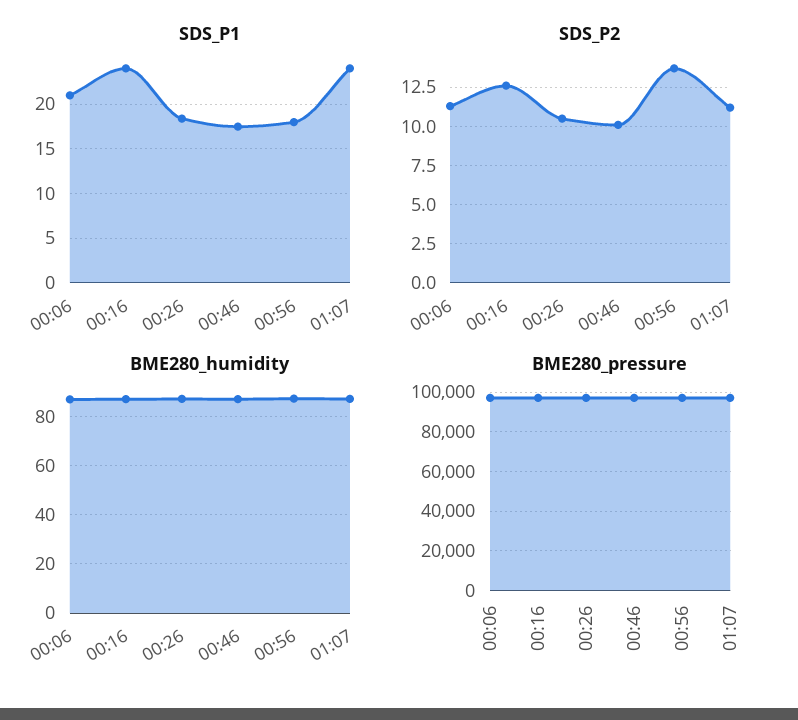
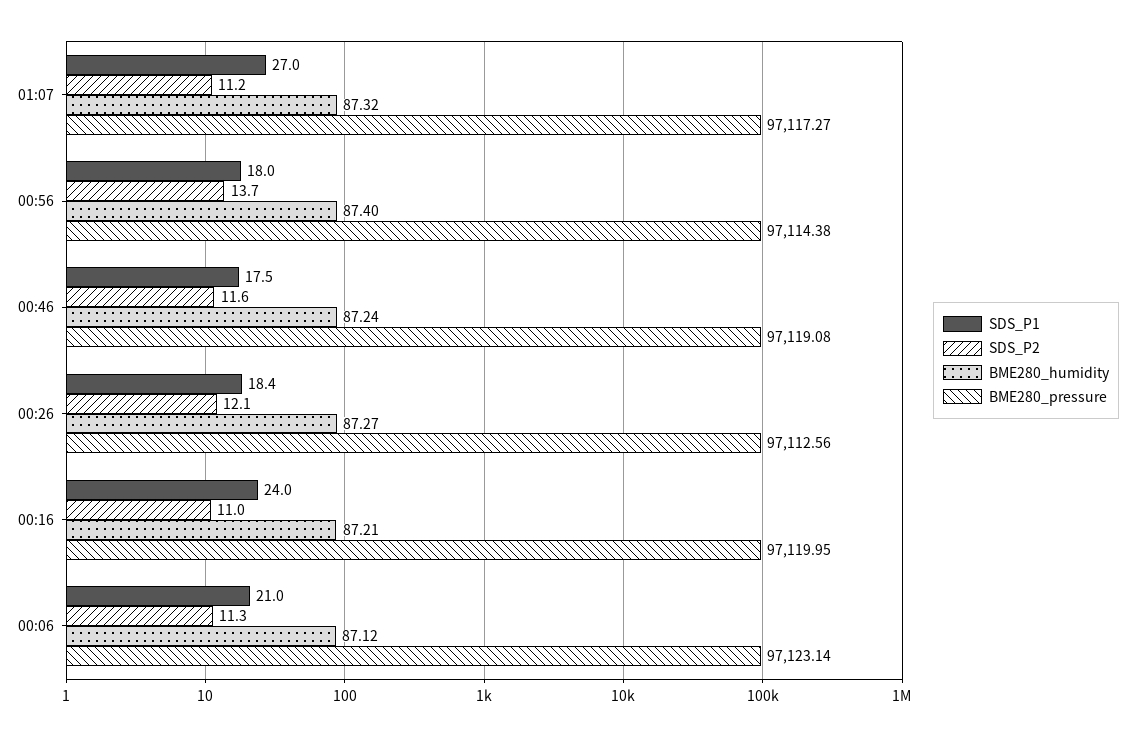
  {
    "SDS_P1": {
      "00:06": 21,
      "00:16": 24,
      "00:26": 18.4,
      "00:46": 17.5,
      "00:56": 18,
-     "01:07": 24
+     "01:07": 27
    },
    "SDS_P2": {
      "00:06": 11.3,
-     "00:16": 12.5,
+     "00:16": 11,
-     "00:26": 10.5,
+     "00:26": 12.1,
-     "00:46": 10,
+     "00:46": 11.6,
      "00:56": 13.7,
      "01:07": 11.2
    },
    "BME280_humidity": {
      "00:06": 87.12,
      "00:16": 87.21,
      "00:26": 87.27,
      "00:46": 87.24,
      "00:56": 87.4,
      "01:07": 87.32
    },
    "BME280_pressure": {
      "00:06": 97123.14,
      "00:16": 97119.95,
      "00:26": 97112.56,
      "00:46": 97119.08,
      "00:56": 97114.38,
      "01:07": 97117.27
    }
  }

